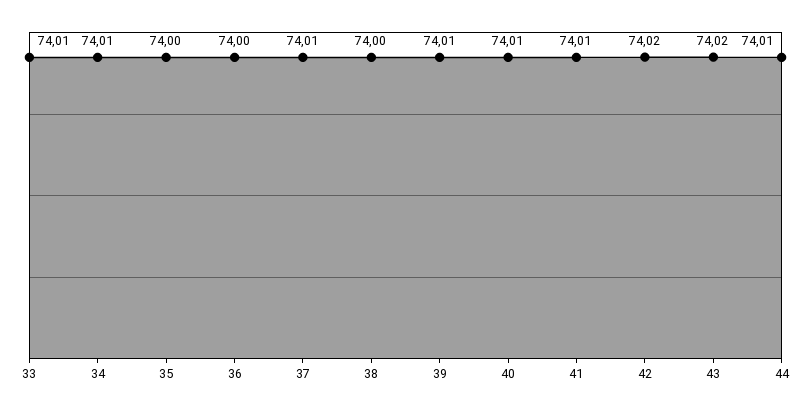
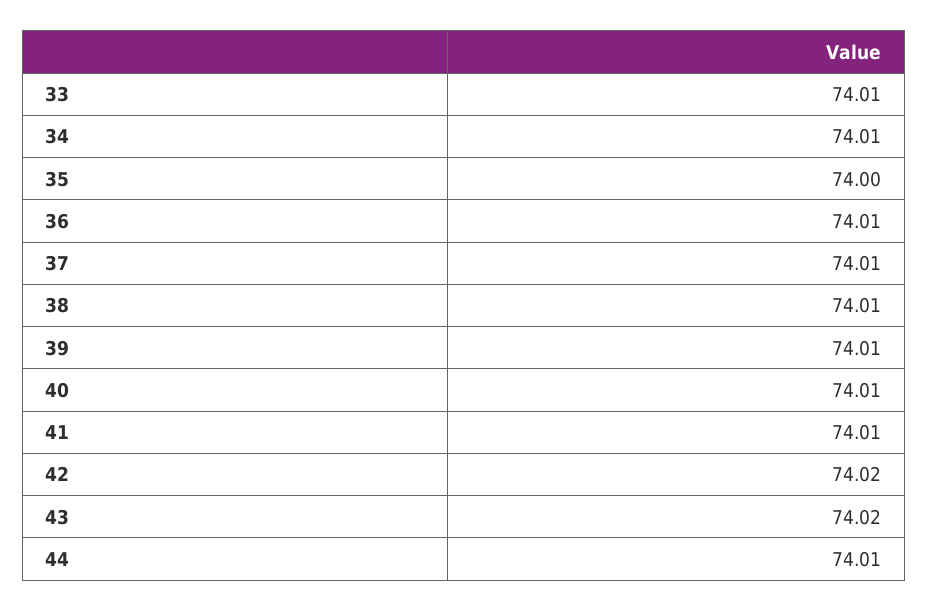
  {
    "33": 74.01,
    "34": 74.01,
    "35": 74,
-   "36": 74,
+   "36": 74.01,
    "37": 74.01,
-   "38": 74,
+   "38": 74.01,
    "39": 74.01,
    "40": 74.01,
    "41": 74.01,
    "42": 74.02,
    "43": 74.02,
    "44": 74.01
  }

